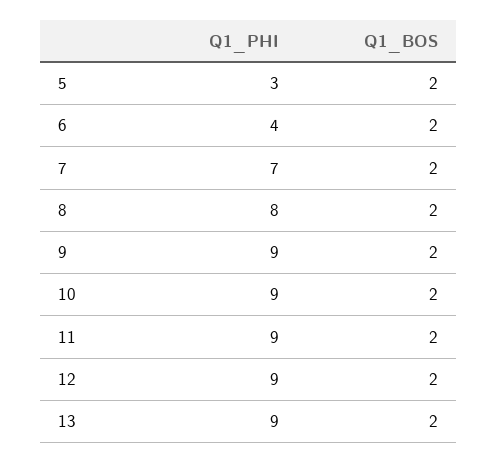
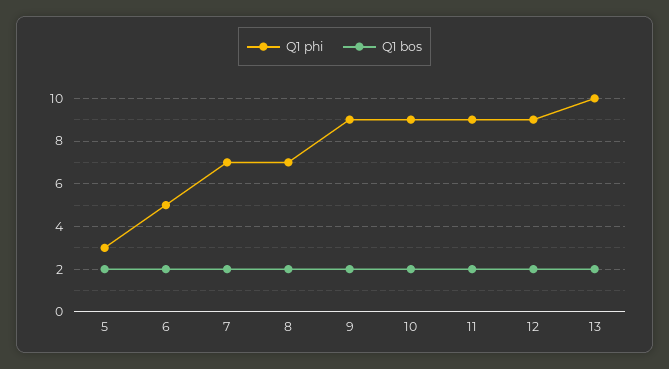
  {
    "Q1_PHI": {
      "5": 3,
-     "6": 4,
+     "6": 5,
      "7": 7,
-     "8": 8,
+     "8": 7,
      "9": 9,
      "10": 9,
      "11": 9,
      "12": 9,
-     "13": 9
+     "13": 10
    },
    "Q1_BOS": {
      "5": 2,
      "6": 2,
      "7": 2,
      "8": 2,
      "9": 2,
      "10": 2,
      "11": 2,
      "12": 2,
      "13": 2
    }
  }

